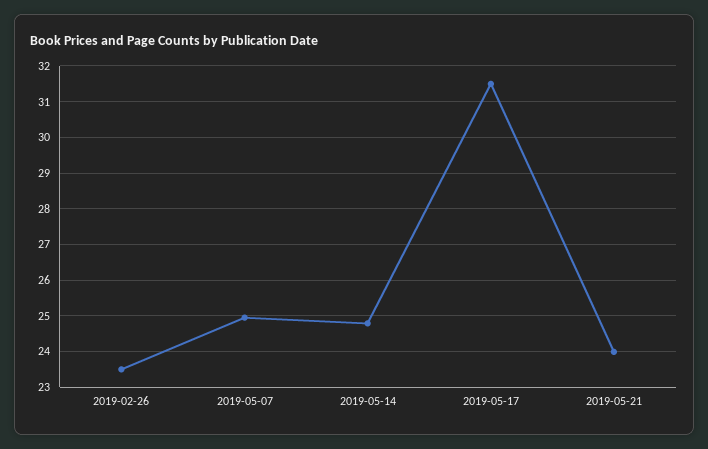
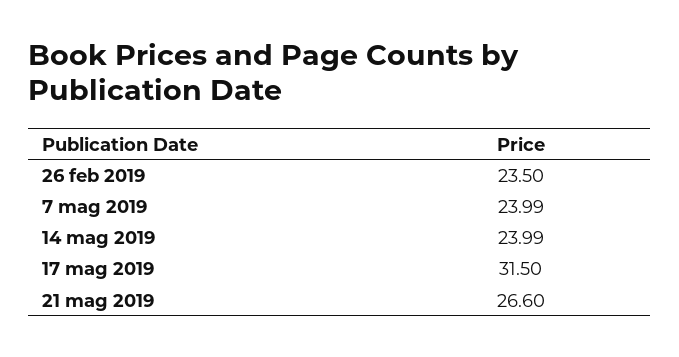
  {
    "2019-02-26": 23.5,
-   "2019-05-07": 25,
+   "2019-05-07": 23.99,
-   "2019-05-14": 24.8,
+   "2019-05-14": 23.99,
    "2019-05-17": 31.5,
-   "2019-05-21": 24
+   "2019-05-21": 26.6
  }

